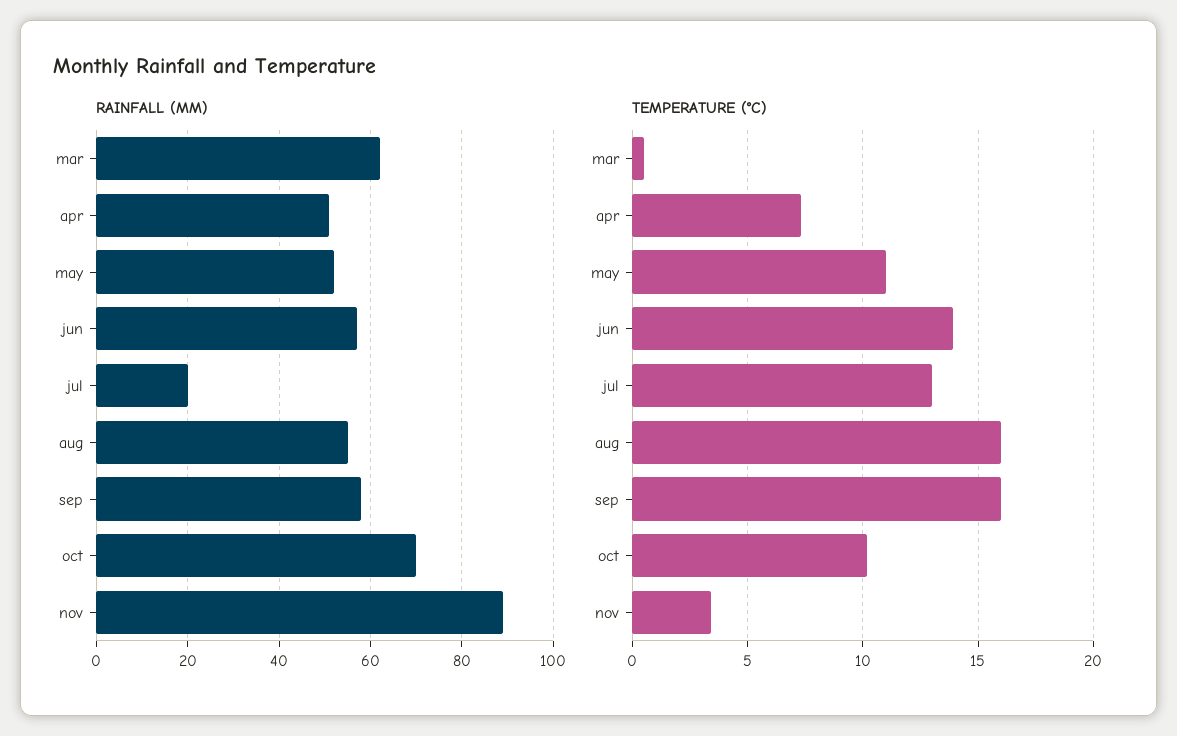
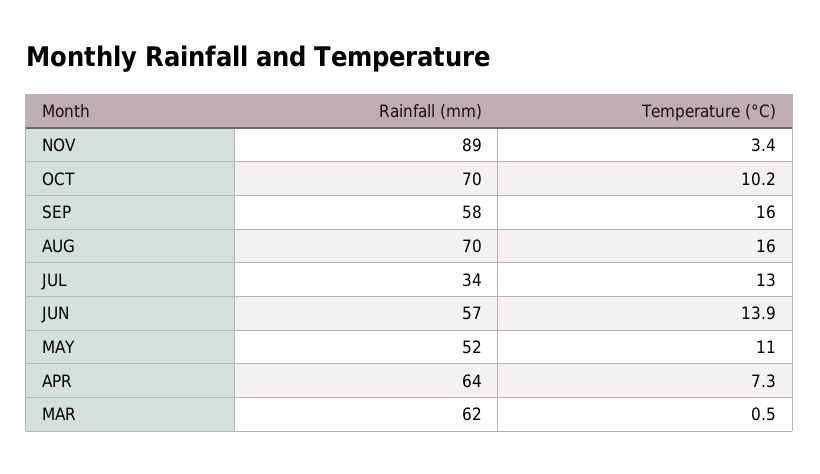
  {
    "RAINFALL (MM)": {
      "mar": 62,
-     "apr": 50,
+     "apr": 64,
      "may": 52,
      "jun": 57,
-     "jul": 20,
+     "jul": 34,
-     "aug": 55,
+     "aug": 70,
      "sep": 58,
      "oct": 70,
      "nov": 89
    },
    "TEMPERATURE (°C)": {
      "mar": 0.5,
      "apr": 7.3,
      "may": 11,
      "jun": 13.9,
      "jul": 13,
      "aug": 16,
      "sep": 16,
      "oct": 10.2,
      "nov": 3.4
    }
  }

